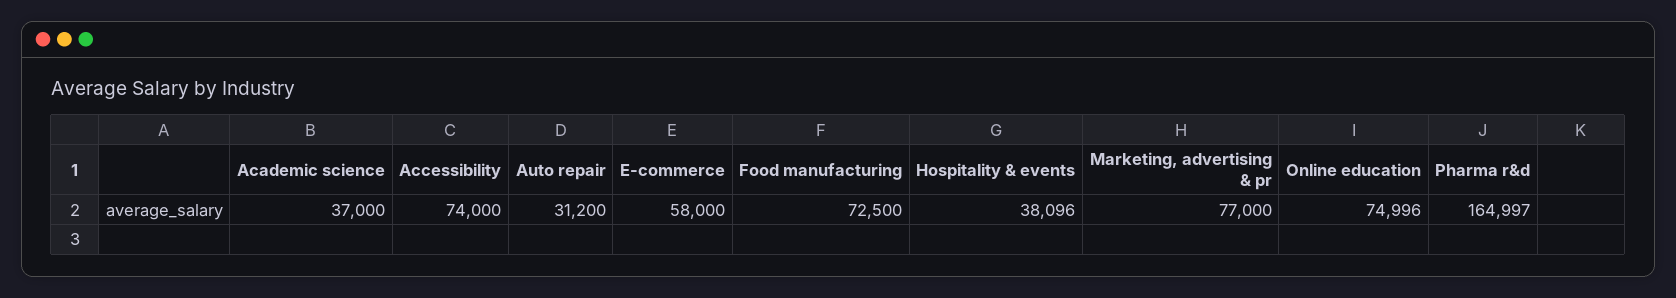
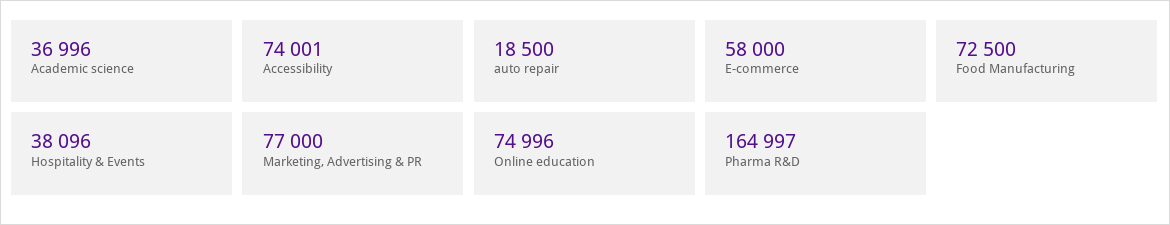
  {
-   "Academic science": 37000,
+   "Academic science": 36996,
-   "Accessibility": 74000,
+   "Accessibility": 74001,
-   "Auto repair": 31200,
+   "Auto repair": 18500,
    "E-commerce": 58000,
    "Food manufacturing": 72500,
    "Hospitality & events": 38096,
    "Marketing, advertising & pr": 77000,
    "Online education": 74996,
    "Pharma r&d": 164997
  }

